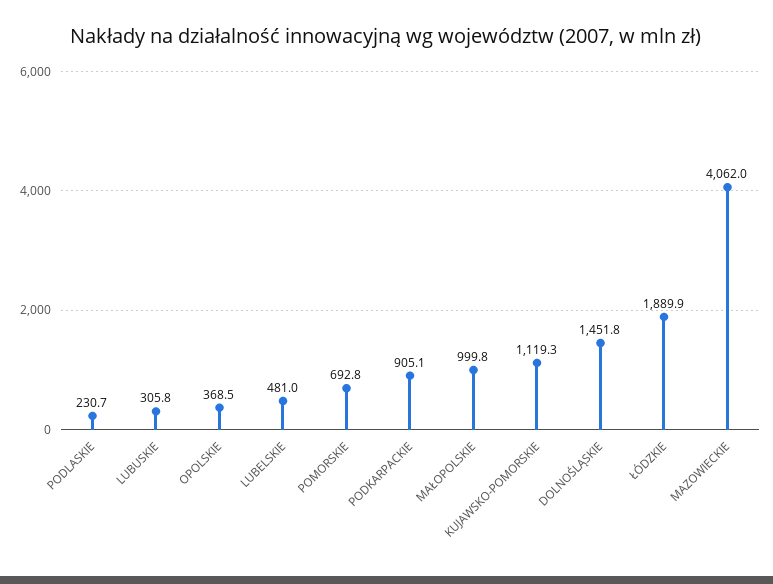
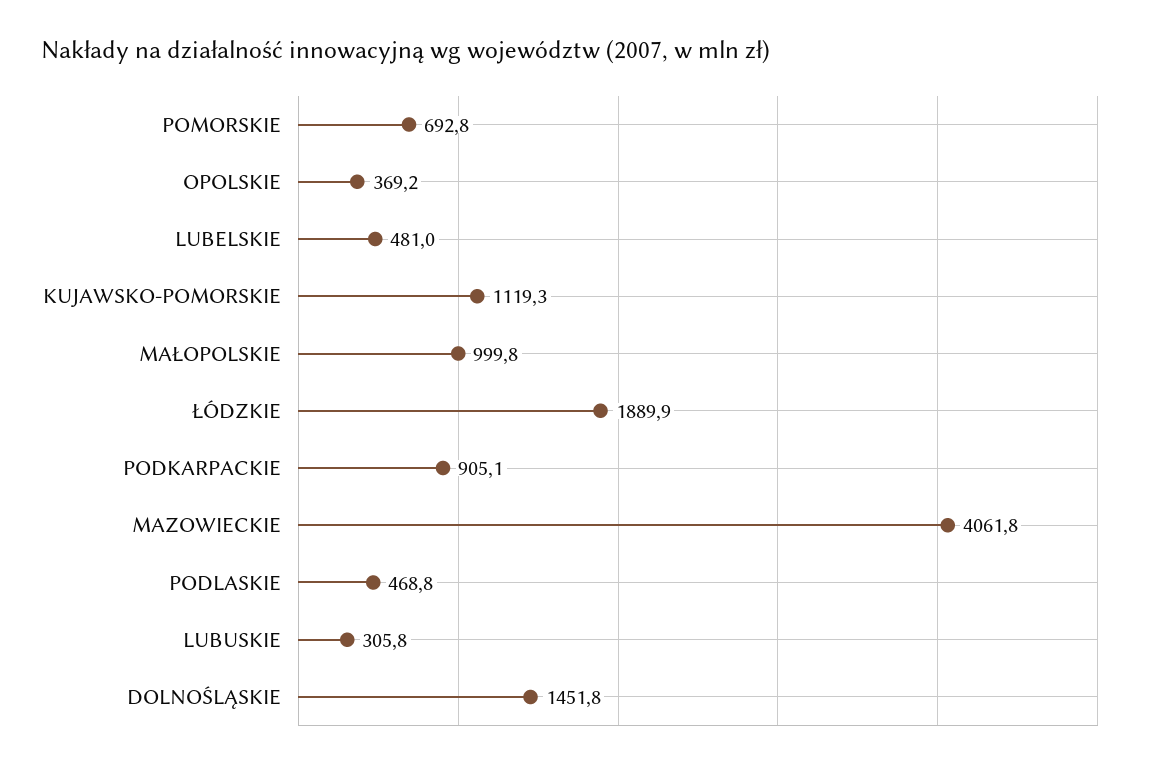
  {
-   "PODLASKIE": 230.7,
+   "PODLASKIE": 468.8,
    "LUBUSKIE": 305.8,
-   "OPOLSKIE": 368.5,
+   "OPOLSKIE": 369.2,
    "LUBELSKIE": 481,
    "POMORSKIE": 692.8,
    "PODKARPACKIE": 905.1,
    "MAŁOPOLSKIE": 999.8,
    "KUJAWSKO-POMORSKIE": 1119.3,
    "DOLNOŚLĄSKIE": 1451.8,
    "ŁÓDZKIE": 1889.9,
-   "MAZOWIECKIE": 4062
+   "MAZOWIECKIE": 4061.8
  }

